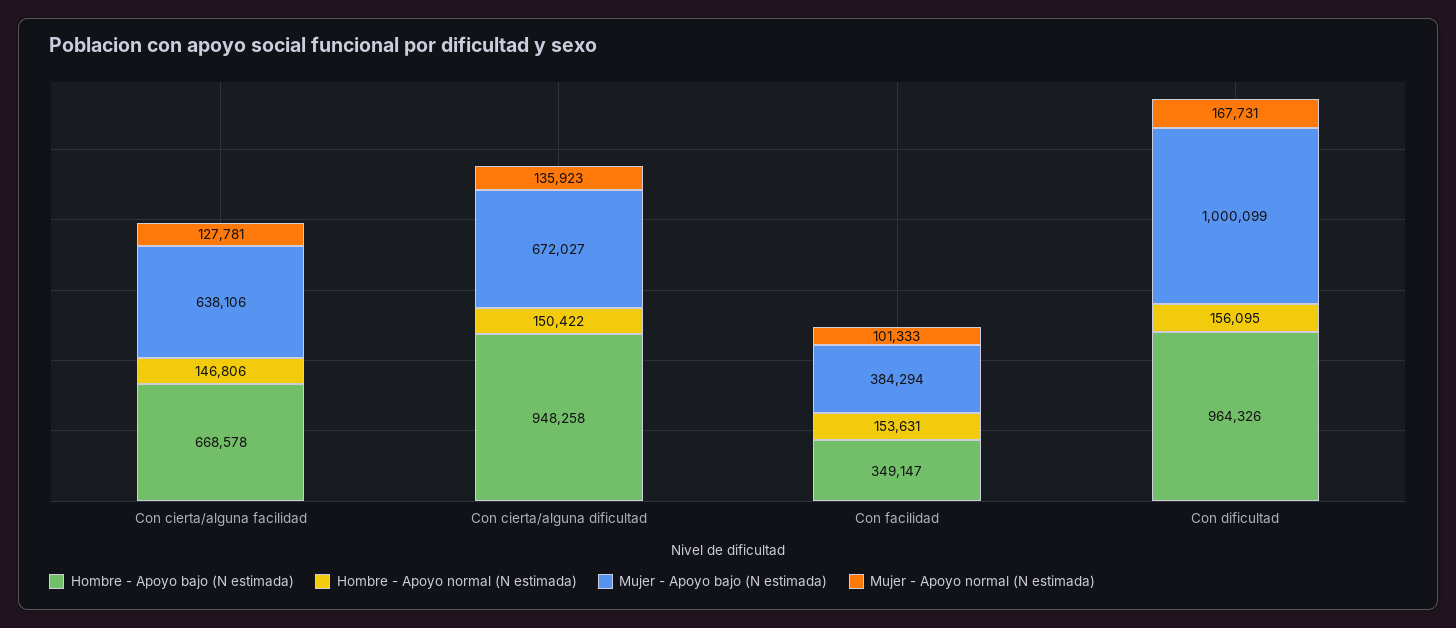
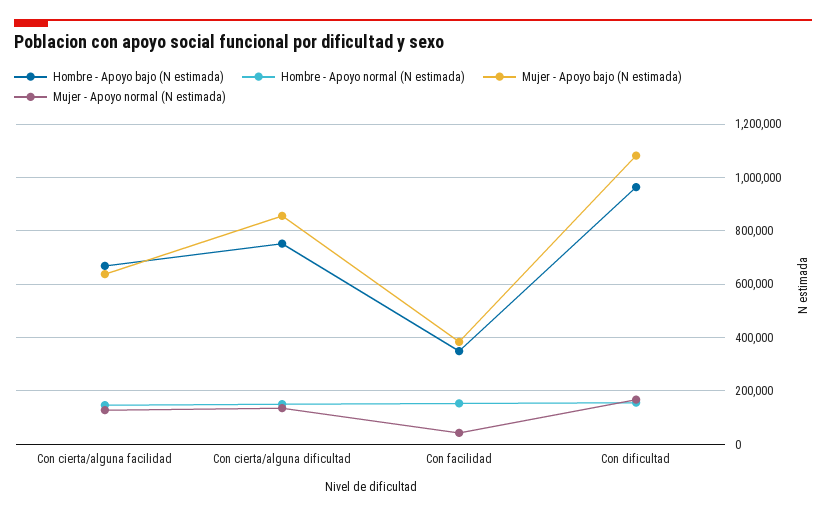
  {
    "Hombre - Apoyo bajo (N estimada)": {
      "Con cierta/alguna facilidad": 668578,
-     "Con cierta/alguna dificultad": 948258,
+     "Con cierta/alguna dificultad": 750000,
      "Con facilidad": 349147,
      "Con dificultad": 964326
    },
    "Hombre - Apoyo normal (N estimada)": {
      "Con cierta/alguna facilidad": 146806,
      "Con cierta/alguna dificultad": 150422,
      "Con facilidad": 153631,
      "Con dificultad": 156095
    },
    "Mujer - Apoyo bajo (N estimada)": {
      "Con cierta/alguna facilidad": 638106,
-     "Con cierta/alguna dificultad": 672027,
+     "Con cierta/alguna dificultad": 850000,
      "Con facilidad": 384294,
-     "Con dificultad": 1000099
+     "Con dificultad": 1075000
    },
    "Mujer - Apoyo normal (N estimada)": {
      "Con cierta/alguna facilidad": 127781,
      "Con cierta/alguna dificultad": 135923,
-     "Con facilidad": 101333,
+     "Con facilidad": 50000,
      "Con dificultad": 167731
    }
  }

